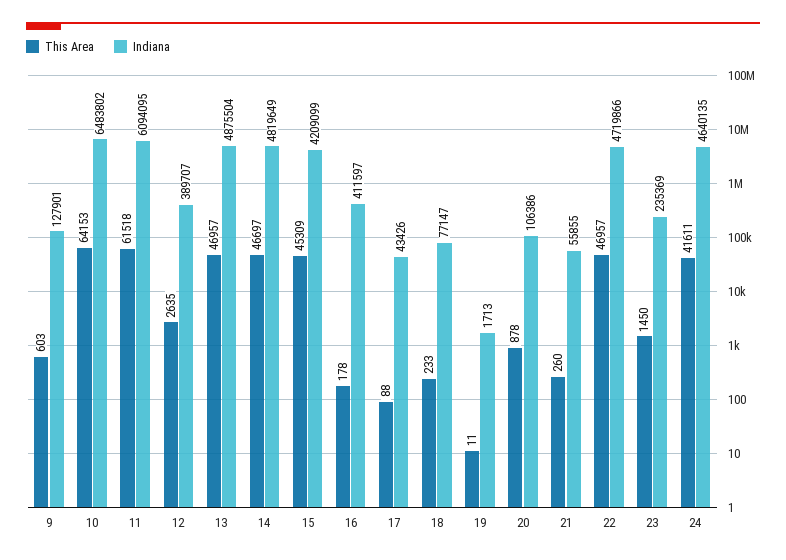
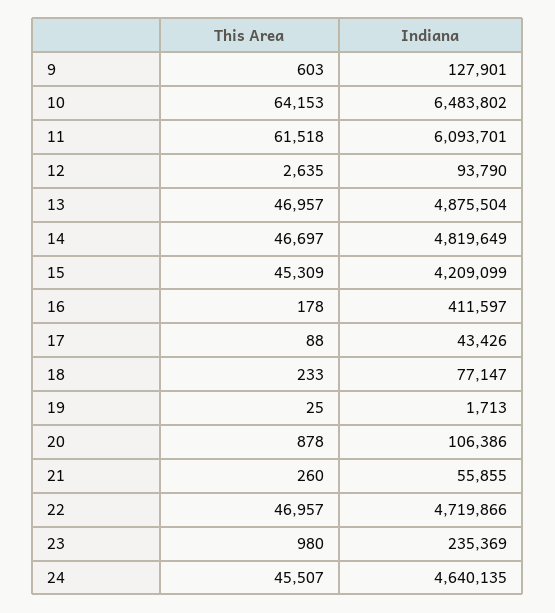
  {
    "This Area": {
      "9": 603,
      "10": 64153,
      "11": 61518,
      "12": 2635,
      "13": 46957,
      "14": 46697,
      "15": 45309,
      "16": 178,
      "17": 88,
      "18": 233,
-     "19": 11,
+     "19": 25,
      "20": 878,
      "21": 260,
      "22": 46957,
-     "23": 1450,
+     "23": 980,
-     "24": 41611
+     "24": 45507
    },
    "Indiana": {
      "9": 127901,
      "10": 6483802,
-     "11": 6094095,
+     "11": 6093701,
-     "12": 389707,
+     "12": 93790,
      "13": 4875504,
      "14": 4819649,
      "15": 4209099,
      "16": 411597,
      "17": 43426,
      "18": 77147,
      "19": 1713,
      "20": 106386,
      "21": 55855,
      "22": 4719866,
      "23": 235369,
      "24": 4640135
    }
  }

